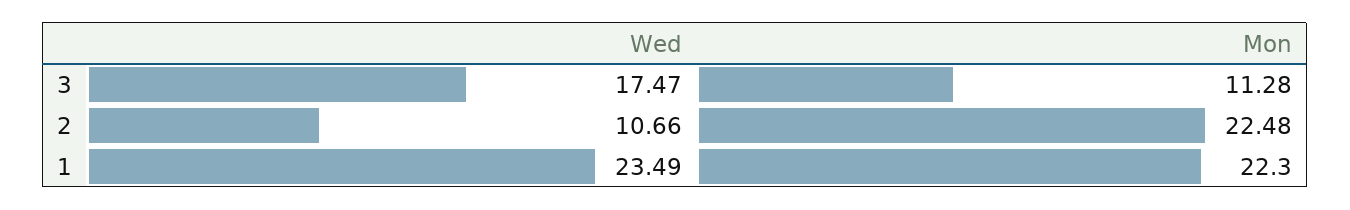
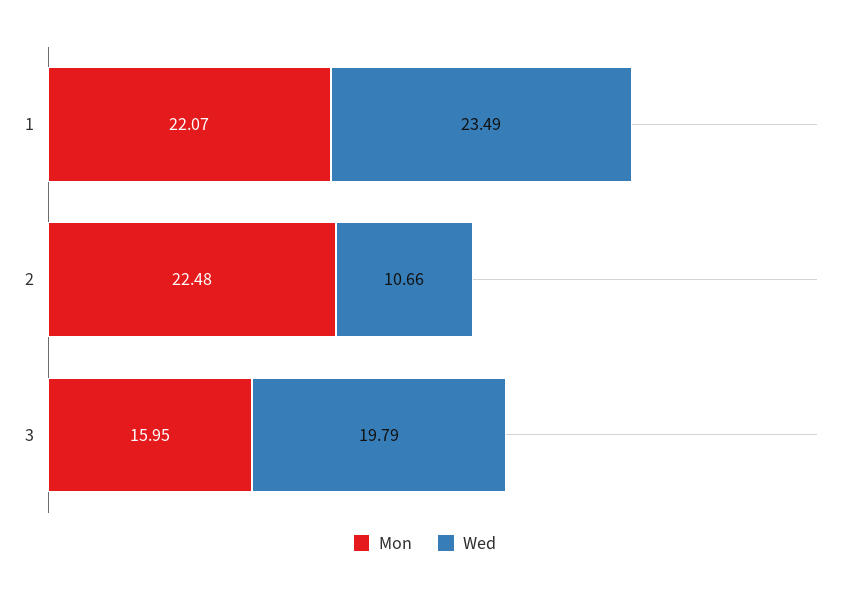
  {
    "Wed": {
-     "3": 17.47,
+     "3": 19.79,
      "2": 10.66,
      "1": 23.49
    },
    "Mon": {
-     "3": 11.28,
+     "3": 15.95,
      "2": 22.48,
-     "1": 22.3
+     "1": 22.07
    }
  }

